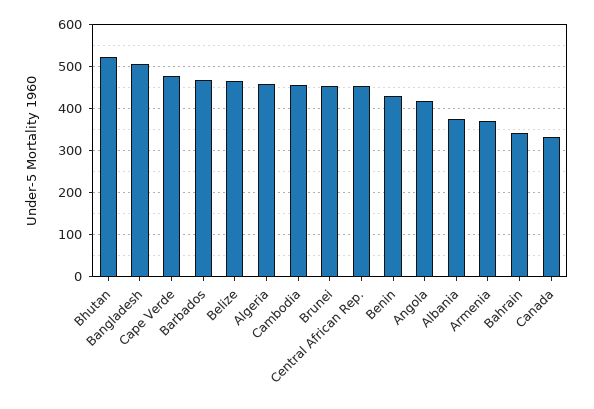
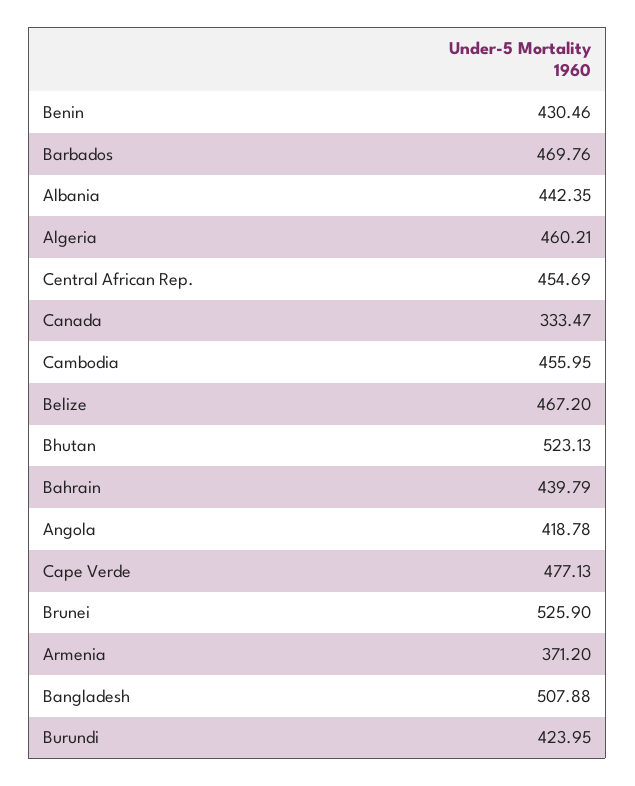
  {
    "Bhutan": 523.13,
    "Bangladesh": 507.88,
    "Cape Verde": 477.13,
    "Barbados": 469.76,
    "Belize": 467.2,
    "Algeria": 460.21,
    "Cambodia": 455.95,
-   "Brunei": 460,
+   "Brunei": 525.9,
    "Central African Rep.": 454.69,
    "Benin": 430.46,
    "Angola": 418.78,
-   "Albania": 380,
+   "Albania": 442.35,
    "Armenia": 371.2,
-   "Bahrain": 340,
+   "Bahrain": 439.79,
-   "Canada": 333.47
+   "Canada": 333.47,
+   "Burundi": 423.95
  }

